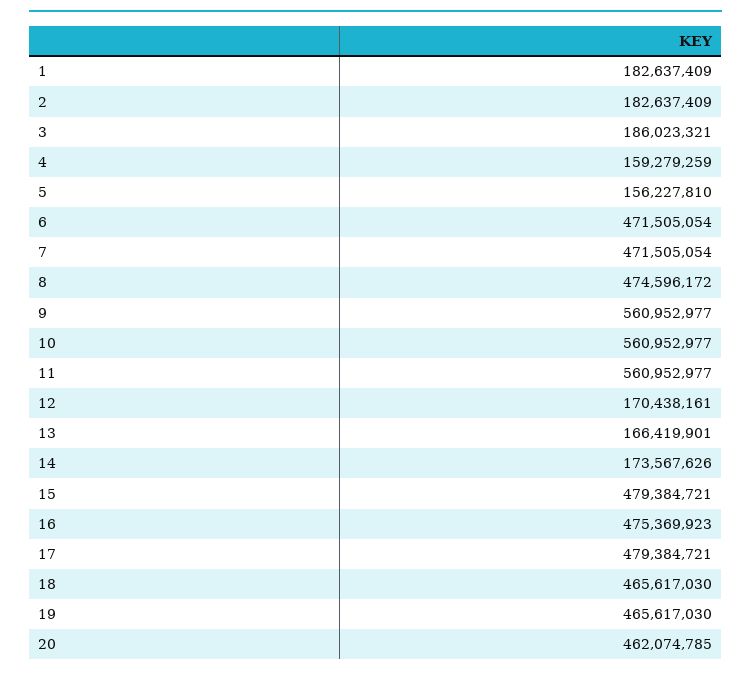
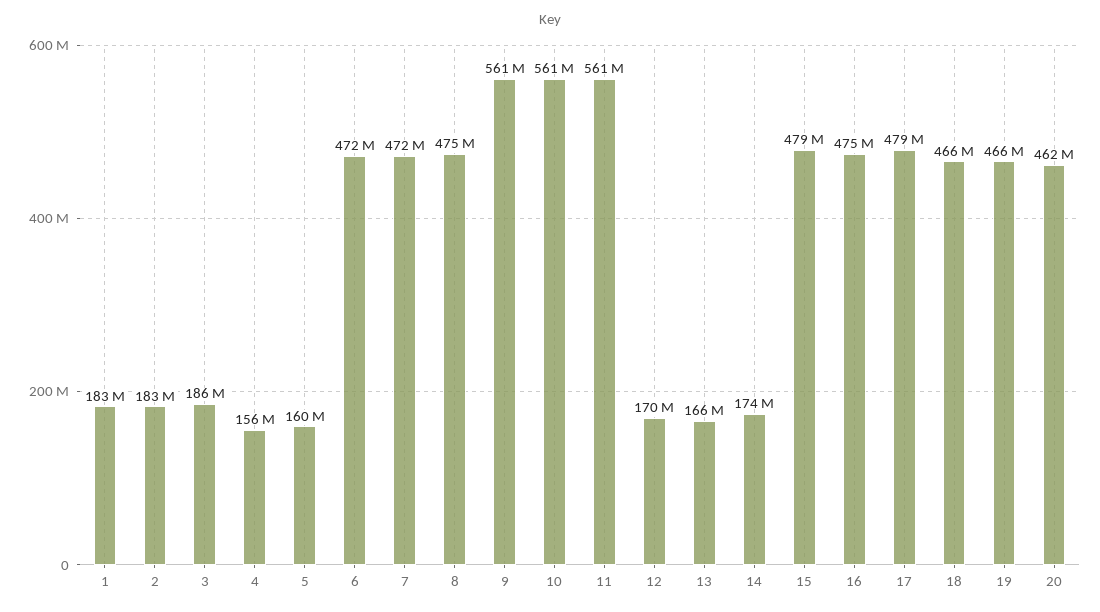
  {
    "1": 182637409,
    "2": 182637409,
    "3": 186023321,
-   "4": 159279259,
+   "4": 156000000,
-   "5": 156227810,
+   "5": 160000000,
    "6": 471505054,
    "7": 471505054,
    "8": 474596172,
    "9": 560952977,
    "10": 560952977,
    "11": 560952977,
    "12": 170438161,
    "13": 166419901,
    "14": 173567626,
    "15": 479384721,
    "16": 475369923,
    "17": 479384721,
    "18": 465617030,
    "19": 465617030,
    "20": 462074785
  }

